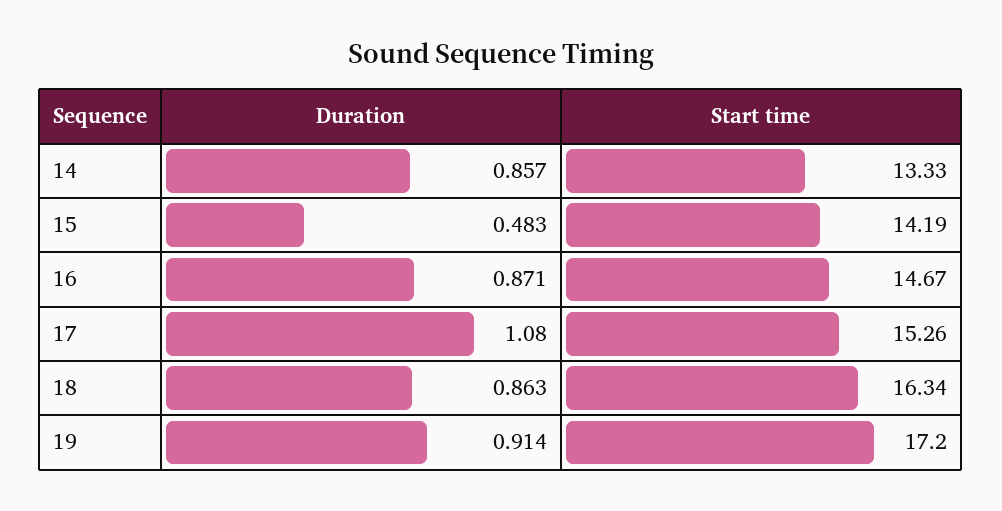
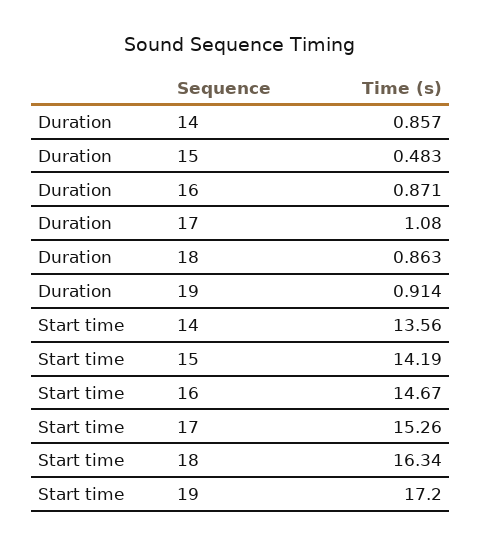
  {
    "Duration": {
      "14": 0.857,
      "15": 0.483,
      "16": 0.871,
      "17": 1.08,
      "18": 0.863,
      "19": 0.914
    },
    "Start time": {
-     "14": 13.33,
+     "14": 13.56,
      "15": 14.19,
      "16": 14.67,
      "17": 15.26,
      "18": 16.34,
      "19": 17.2
    }
  }

